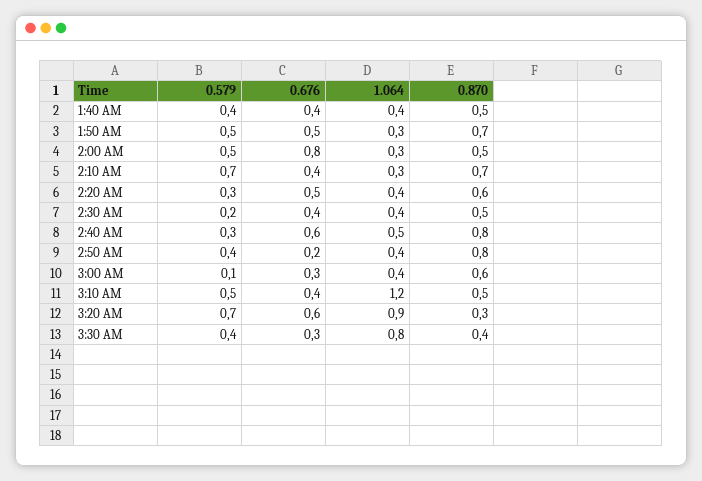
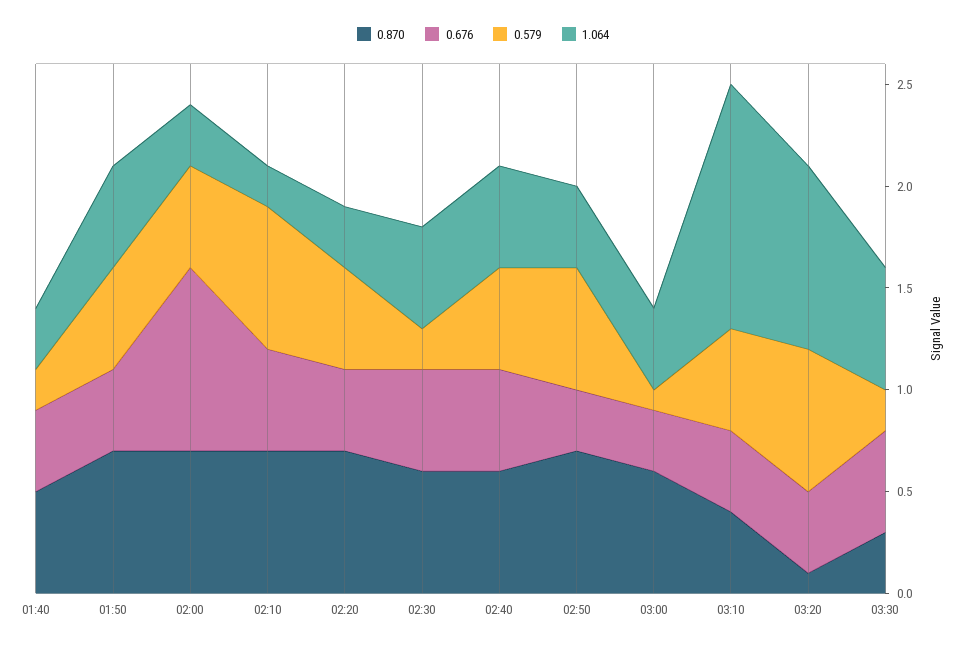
  {
    "0.579": {
-     "1:40 AM": 0.4,
+     "1:40 AM": 0.2,
      "1:50 AM": 0.5,
      "2:00 AM": 0.5,
      "2:10 AM": 0.7,
-     "2:20 AM": 0.3,
+     "2:20 AM": 0.5,
      "2:30 AM": 0.2,
-     "2:40 AM": 0.3,
+     "2:40 AM": 0.5,
-     "2:50 AM": 0.4,
+     "2:50 AM": 0.6,
      "3:00 AM": 0.1,
      "3:10 AM": 0.5,
      "3:20 AM": 0.7,
-     "3:30 AM": 0.4
+     "3:30 AM": 0.2
    },
    "0.676": {
      "1:40 AM": 0.4,
-     "1:50 AM": 0.5,
+     "1:50 AM": 0.4,
-     "2:00 AM": 0.8,
+     "2:00 AM": 0.9,
-     "2:10 AM": 0.4,
+     "2:10 AM": 0.5,
-     "2:20 AM": 0.5,
+     "2:20 AM": 0.4,
-     "2:30 AM": 0.4,
+     "2:30 AM": 0.5,
-     "2:40 AM": 0.6,
+     "2:40 AM": 0.5,
-     "2:50 AM": 0.2,
+     "2:50 AM": 0.3,
      "3:00 AM": 0.3,
      "3:10 AM": 0.4,
-     "3:20 AM": 0.6,
+     "3:20 AM": 0.4,
-     "3:30 AM": 0.3
+     "3:30 AM": 0.5
    },
    "1.064": {
-     "1:40 AM": 0.4,
+     "1:40 AM": 0.3,
-     "1:50 AM": 0.3,
+     "1:50 AM": 0.5,
      "2:00 AM": 0.3,
-     "2:10 AM": 0.3,
+     "2:10 AM": 0.2,
-     "2:20 AM": 0.4,
+     "2:20 AM": 0.3,
-     "2:30 AM": 0.4,
+     "2:30 AM": 0.5,
      "2:40 AM": 0.5,
      "2:50 AM": 0.4,
      "3:00 AM": 0.4,
      "3:10 AM": 1.2,
      "3:20 AM": 0.9,
-     "3:30 AM": 0.8
+     "3:30 AM": 0.6
    },
    "0.870": {
      "1:40 AM": 0.5,
      "1:50 AM": 0.7,
-     "2:00 AM": 0.5,
+     "2:00 AM": 0.7,
      "2:10 AM": 0.7,
-     "2:20 AM": 0.6,
+     "2:20 AM": 0.7,
-     "2:30 AM": 0.5,
+     "2:30 AM": 0.6,
-     "2:40 AM": 0.8,
+     "2:40 AM": 0.6,
-     "2:50 AM": 0.8,
+     "2:50 AM": 0.7,
      "3:00 AM": 0.6,
-     "3:10 AM": 0.5,
+     "3:10 AM": 0.4,
-     "3:20 AM": 0.3,
+     "3:20 AM": 0.1,
-     "3:30 AM": 0.4
+     "3:30 AM": 0.3
    }
  }

